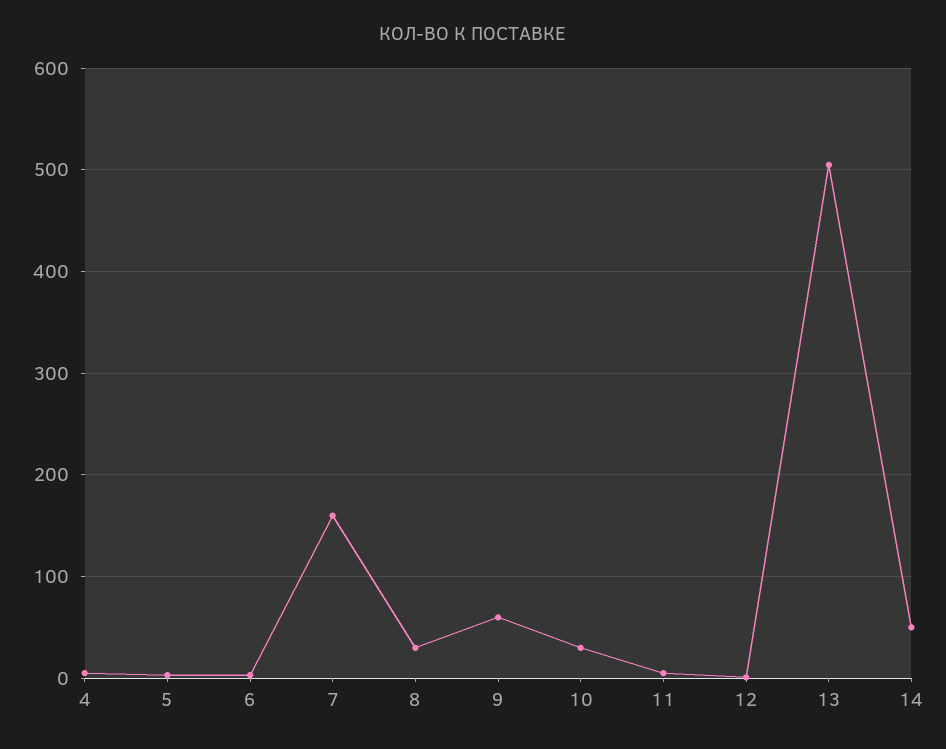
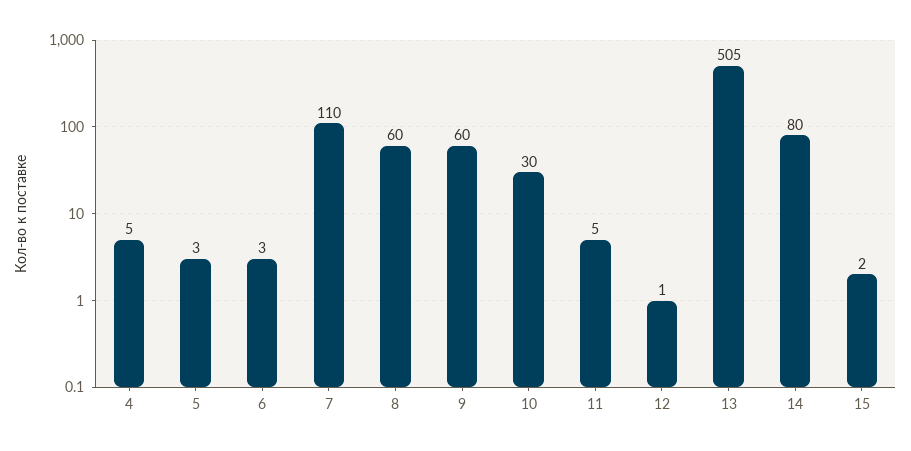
  {
    "4": 5,
    "5": 3,
    "6": 3,
-   "7": 160,
+   "7": 110,
-   "8": 30,
+   "8": 60,
    "9": 60,
    "10": 30,
    "11": 5,
    "12": 1,
    "13": 505,
-   "14": 50
+   "14": 80,
+   "15": 2
  }

